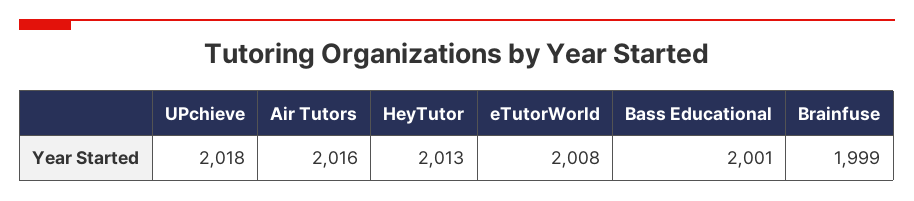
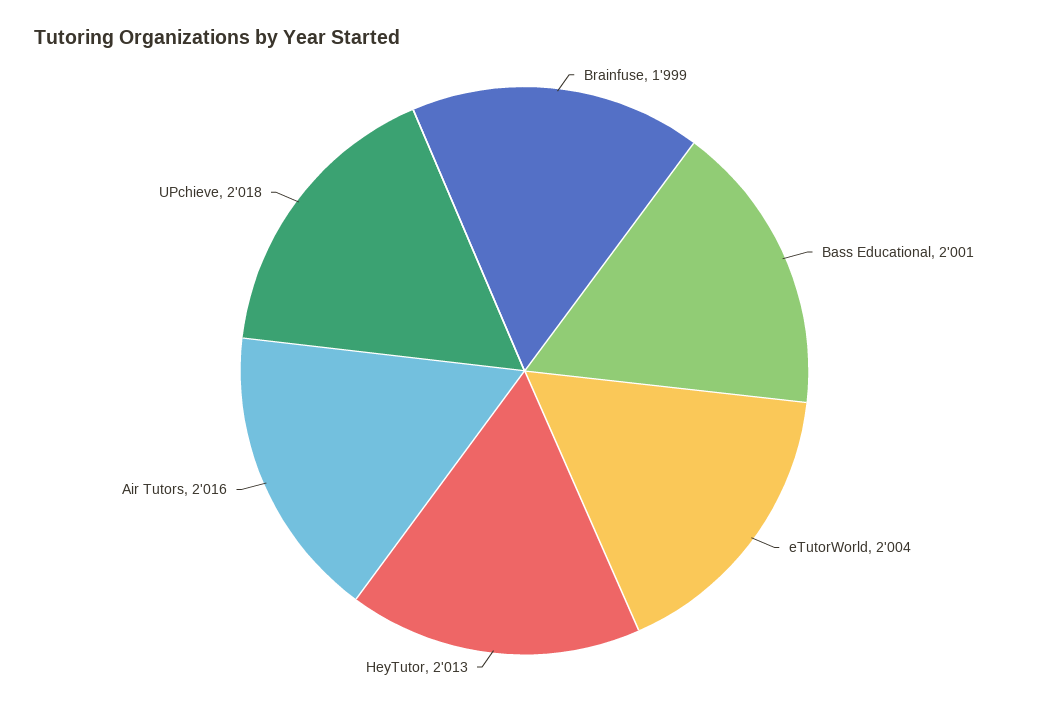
  {
    "UPchieve": 2018,
    "Air Tutors": 2016,
    "HeyTutor": 2013,
-   "eTutorWorld": 2008,
+   "eTutorWorld": 2004,
    "Bass Educational": 2001,
    "Brainfuse": 1999
  }

